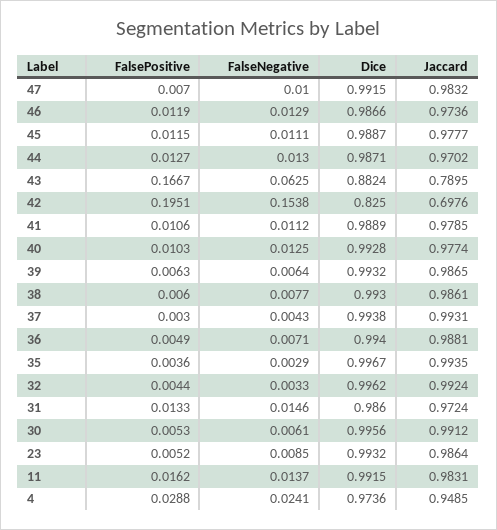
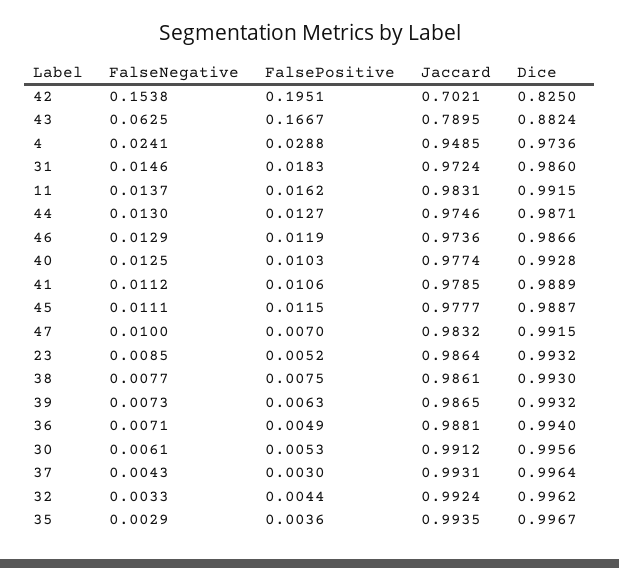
  {
    "FalsePositive": {
      "47": 0.007,
      "46": 0.0119,
      "45": 0.0115,
      "44": 0.0127,
      "43": 0.1667,
      "42": 0.1951,
      "41": 0.0106,
      "40": 0.0103,
      "39": 0.0063,
-     "38": 0.006,
+     "38": 0.0075,
      "37": 0.003,
      "36": 0.0049,
      "35": 0.0036,
      "32": 0.0044,
-     "31": 0.0133,
+     "31": 0.0183,
      "30": 0.0053,
      "23": 0.0052,
      "11": 0.0162,
      "4": 0.0288
    },
    "FalseNegative": {
      "47": 0.01,
      "46": 0.0129,
      "45": 0.0111,
      "44": 0.013,
      "43": 0.0625,
      "42": 0.1538,
      "41": 0.0112,
      "40": 0.0125,
-     "39": 0.0064,
+     "39": 0.0073,
      "38": 0.0077,
      "37": 0.0043,
      "36": 0.0071,
      "35": 0.0029,
      "32": 0.0033,
      "31": 0.0146,
      "30": 0.0061,
      "23": 0.0085,
      "11": 0.0137,
      "4": 0.0241
    },
    "Dice": {
      "47": 0.9915,
      "46": 0.9866,
      "45": 0.9887,
      "44": 0.9871,
      "43": 0.8824,
      "42": 0.825,
      "41": 0.9889,
      "40": 0.9928,
      "39": 0.9932,
      "38": 0.993,
-     "37": 0.9938,
+     "37": 0.9964,
      "36": 0.994,
      "35": 0.9967,
      "32": 0.9962,
      "31": 0.986,
      "30": 0.9956,
      "23": 0.9932,
      "11": 0.9915,
      "4": 0.9736
    },
    "Jaccard": {
      "47": 0.9832,
      "46": 0.9736,
      "45": 0.9777,
-     "44": 0.9702,
+     "44": 0.9746,
      "43": 0.7895,
-     "42": 0.6976,
+     "42": 0.7021,
      "41": 0.9785,
      "40": 0.9774,
      "39": 0.9865,
      "38": 0.9861,
      "37": 0.9931,
      "36": 0.9881,
      "35": 0.9935,
      "32": 0.9924,
      "31": 0.9724,
      "30": 0.9912,
      "23": 0.9864,
      "11": 0.9831,
      "4": 0.9485
    }
  }

